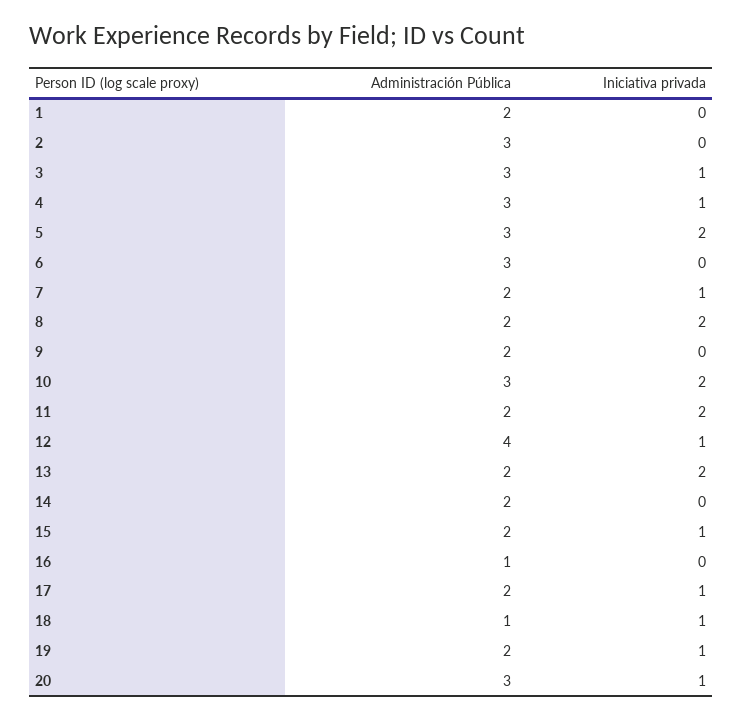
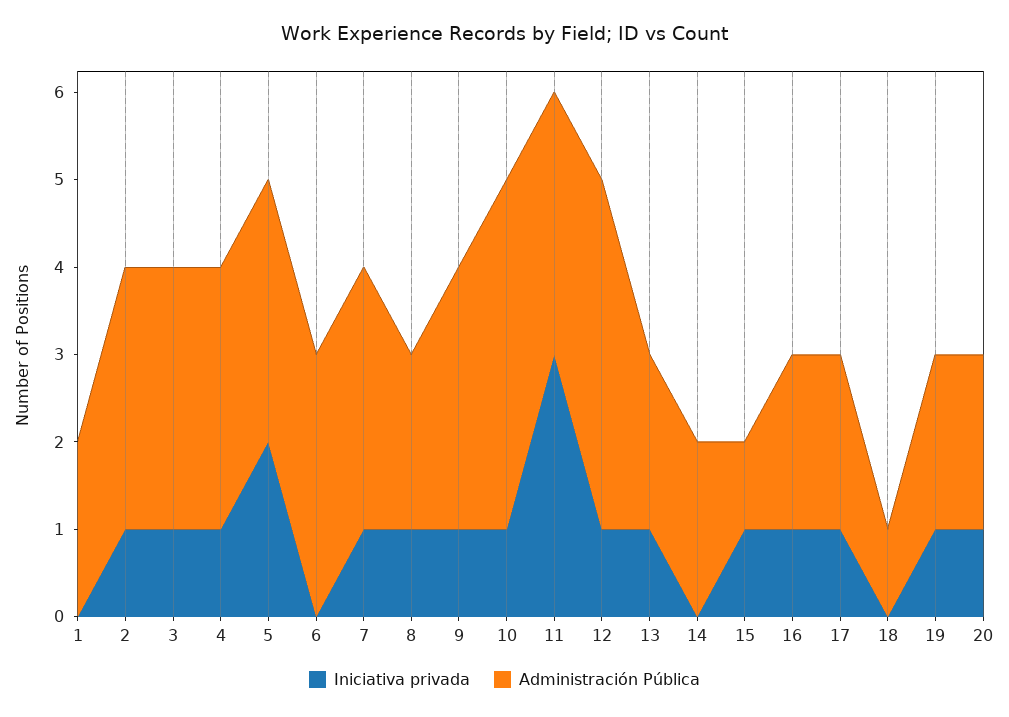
  {
    "Administración Pública": {
      "1": 2,
      "2": 3,
      "3": 3,
      "4": 3,
      "5": 3,
      "6": 3,
-     "7": 2,
+     "7": 3,
      "8": 2,
-     "9": 2,
+     "9": 3,
-     "10": 3,
+     "10": 4,
-     "11": 2,
+     "11": 3,
      "12": 4,
      "13": 2,
      "14": 2,
-     "15": 2,
+     "15": 1,
-     "16": 1,
+     "16": 2,
      "17": 2,
      "18": 1,
      "19": 2,
-     "20": 3
+     "20": 2
    },
    "Iniciativa privada": {
      "1": 0,
-     "2": 0,
+     "2": 1,
      "3": 1,
      "4": 1,
      "5": 2,
      "6": 0,
      "7": 1,
-     "8": 2,
+     "8": 1,
-     "9": 0,
+     "9": 1,
-     "10": 2,
+     "10": 1,
-     "11": 2,
+     "11": 3,
      "12": 1,
-     "13": 2,
+     "13": 1,
      "14": 0,
      "15": 1,
-     "16": 0,
+     "16": 1,
      "17": 1,
-     "18": 1,
+     "18": 0,
      "19": 1,
      "20": 1
    }
  }

